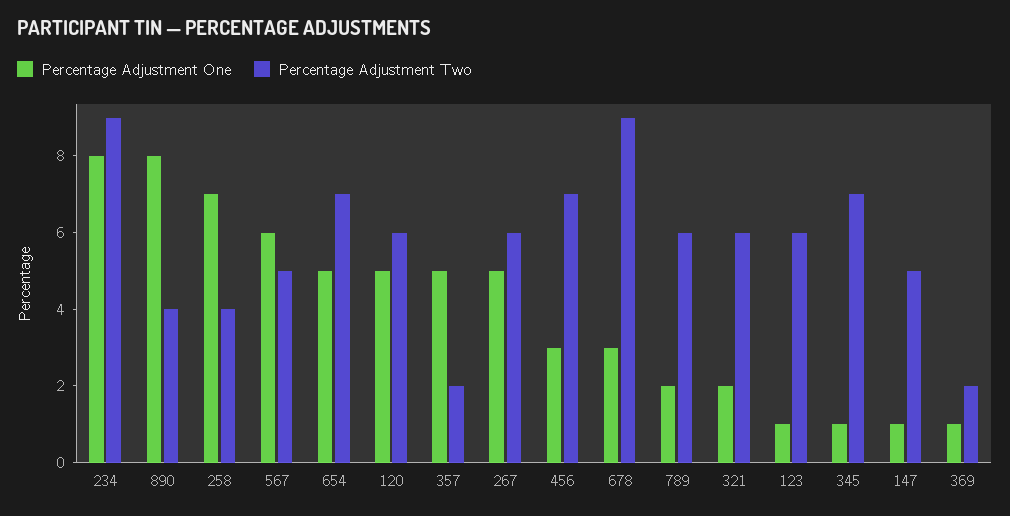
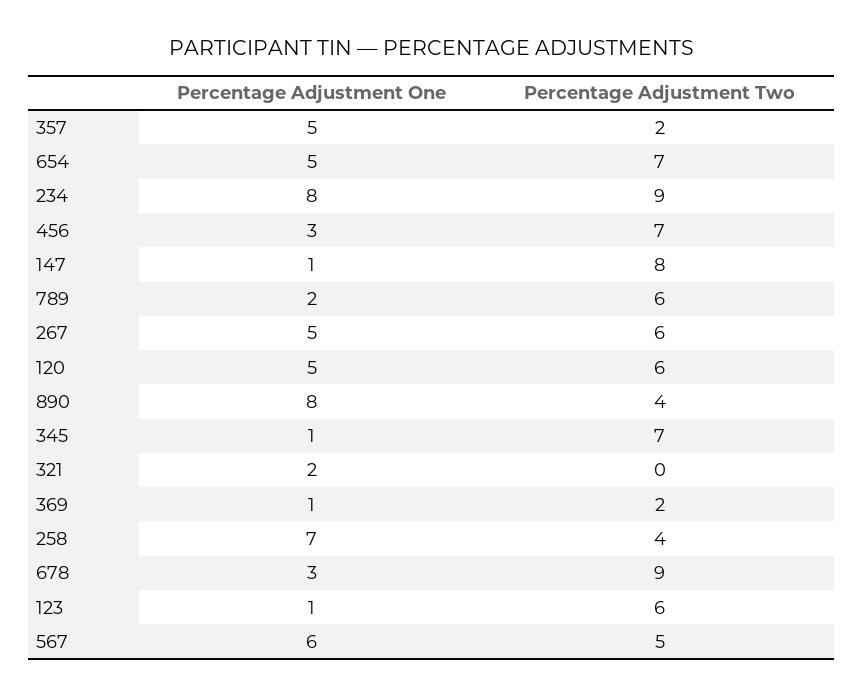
  {
    "Percentage Adjustment One": {
      "234": 8,
      "890": 8,
      "258": 7,
      "567": 6,
      "654": 5,
      "120": 5,
      "357": 5,
      "267": 5,
      "456": 3,
      "678": 3,
      "789": 2,
      "321": 2,
      "123": 1,
      "345": 1,
      "147": 1,
      "369": 1
    },
    "Percentage Adjustment Two": {
      "234": 9,
      "890": 4,
      "258": 4,
      "567": 5,
      "654": 7,
      "120": 6,
      "357": 2,
      "267": 6,
      "456": 7,
      "678": 9,
      "789": 6,
-     "321": 6,
+     "321": 0,
      "123": 6,
      "345": 7,
-     "147": 5,
+     "147": 8,
      "369": 2
    }
  }

